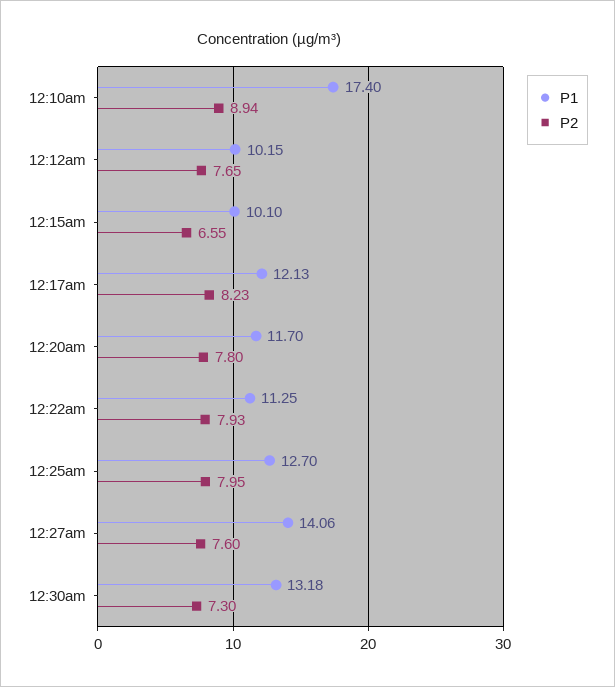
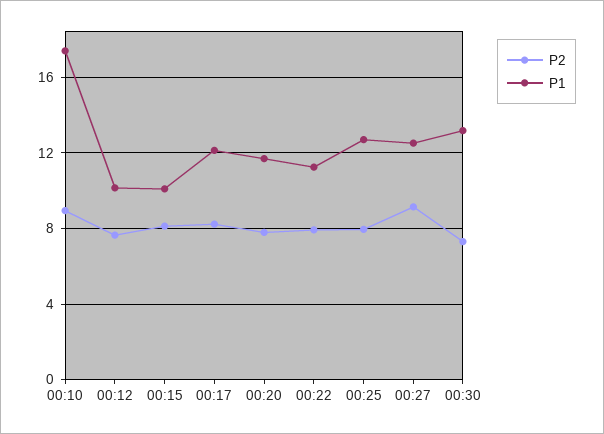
  {
    "P1": {
      "12:10am": 17.4,
      "12:12am": 10.15,
      "12:15am": 10.1,
      "12:17am": 12.13,
      "12:20am": 11.7,
      "12:22am": 11.25,
      "12:25am": 12.7,
-     "12:27am": 14.06,
+     "12:27am": 12.5,
      "12:30am": 13.18
    },
    "P2": {
      "12:10am": 8.94,
      "12:12am": 7.65,
-     "12:15am": 6.55,
+     "12:15am": 8,
      "12:17am": 8.23,
      "12:20am": 7.8,
      "12:22am": 7.93,
      "12:25am": 7.95,
-     "12:27am": 7.6,
+     "12:27am": 9,
      "12:30am": 7.3
    }
  }

